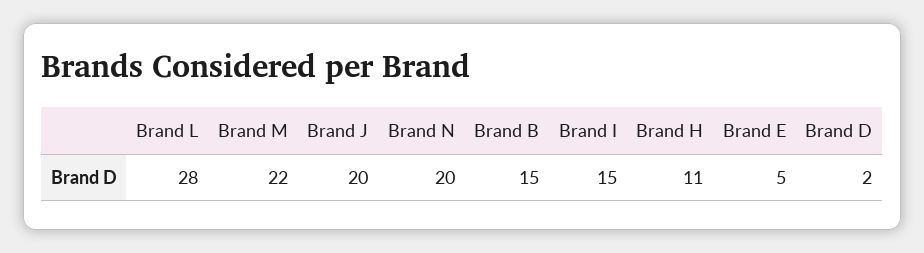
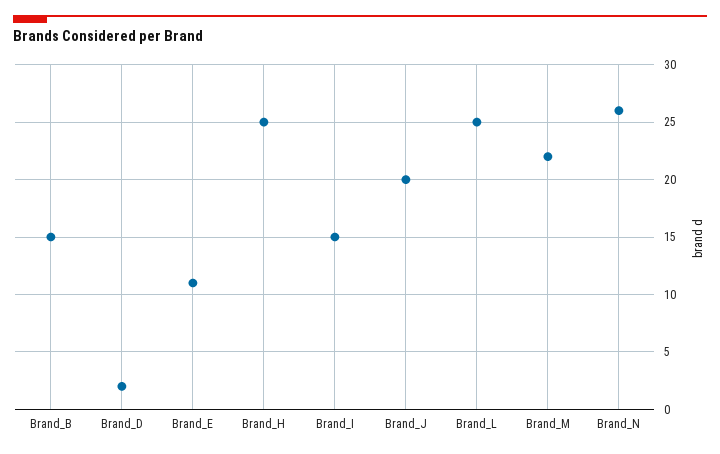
  {
-   "Brand L": 28,
+   "Brand L": 25,
    "Brand M": 22,
    "Brand J": 20,
-   "Brand N": 20,
+   "Brand N": 26,
    "Brand B": 15,
    "Brand I": 15,
-   "Brand H": 11,
+   "Brand H": 25,
-   "Brand E": 5,
+   "Brand E": 11,
    "Brand D": 2
  }

